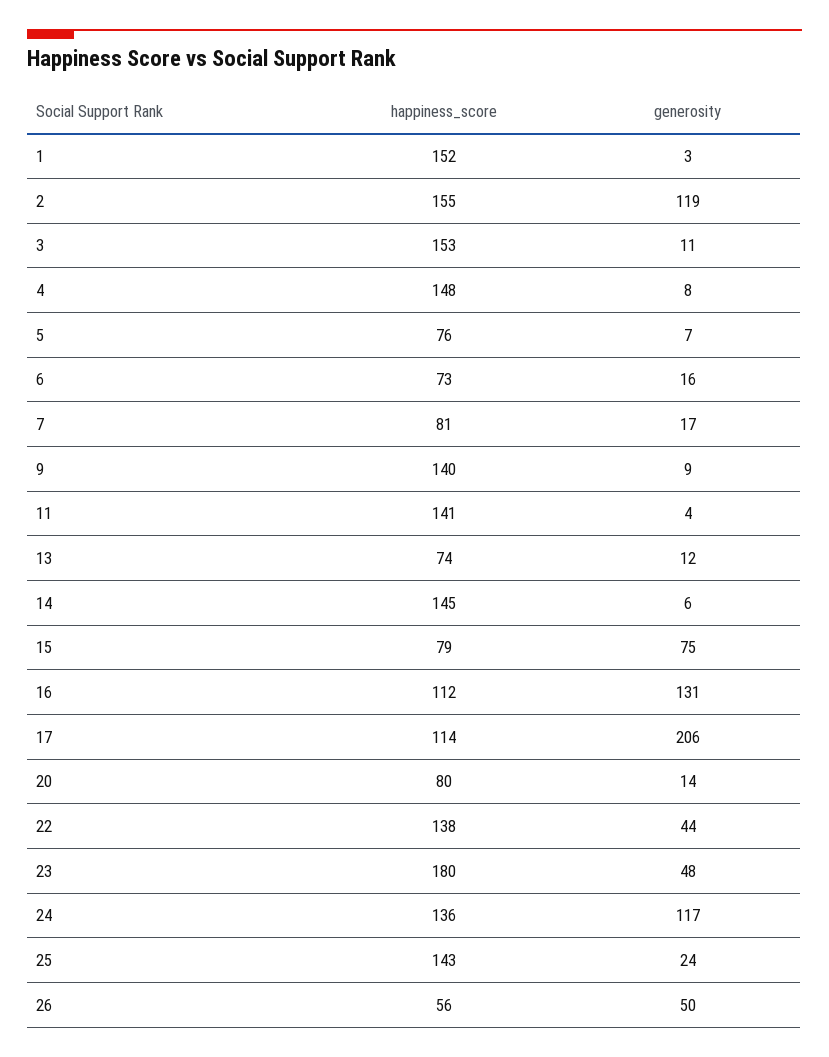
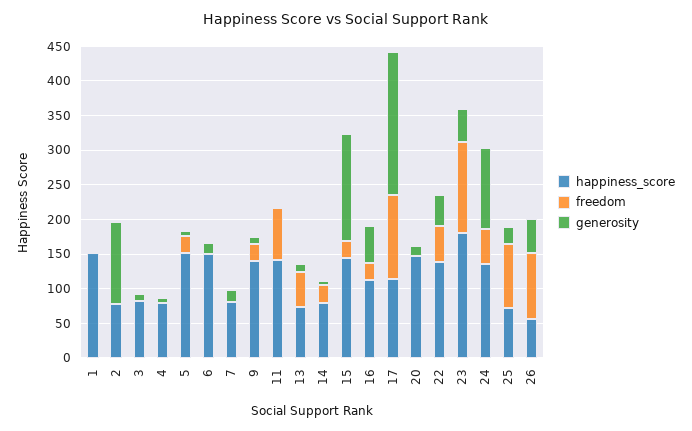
  {
    "happiness_score": {
      "1": 152,
-     "2": 155,
+     "2": 75,
-     "3": 153,
+     "3": 75,
-     "4": 148,
+     "4": 75,
-     "5": 76,
+     "5": 150,
-     "6": 73,
+     "6": 150,
      "7": 81,
      "9": 140,
      "11": 141,
      "13": 74,
-     "14": 145,
+     "14": 75,
-     "15": 79,
+     "15": 150,
      "16": 112,
      "17": 114,
-     "20": 80,
+     "20": 150,
      "22": 138,
      "23": 180,
      "24": 136,
-     "25": 143,
+     "25": 75,
      "26": 56
    },
    "generosity": {
      "1": 3,
      "2": 119,
      "3": 11,
      "4": 8,
      "5": 7,
      "6": 16,
      "7": 17,
      "9": 9,
      "11": 4,
      "13": 12,
      "14": 6,
-     "15": 75,
+     "15": 150,
-     "16": 131,
+     "16": 50,
      "17": 206,
      "20": 14,
      "22": 44,
      "23": 48,
      "24": 117,
      "25": 24,
      "26": 50
-   }
+   },
+   "freedom": {
+     "1": 0,
+     "2": 0,
+     "3": 0,
+     "4": 0,
+     "5": 25,
+     "6": 0,
+     "7": 0,
+     "9": 25,
+     "11": 75,
+     "13": 50,
+     "14": 25,
+     "15": 25,
+     "16": 25,
+     "17": 125,
+     "20": 0,
+     "22": 50,
+     "23": 125,
+     "24": 50,
+     "25": 100,
+     "26": 100
+   }
  }

